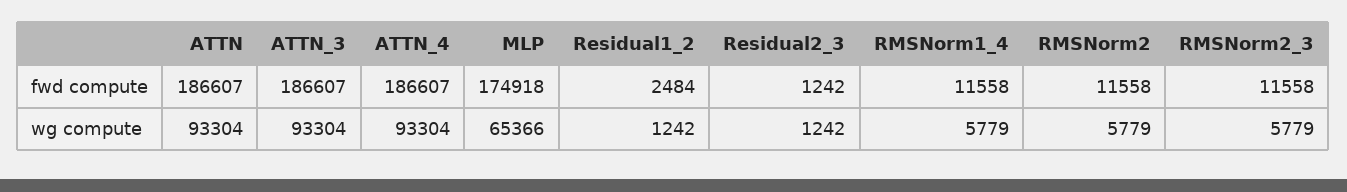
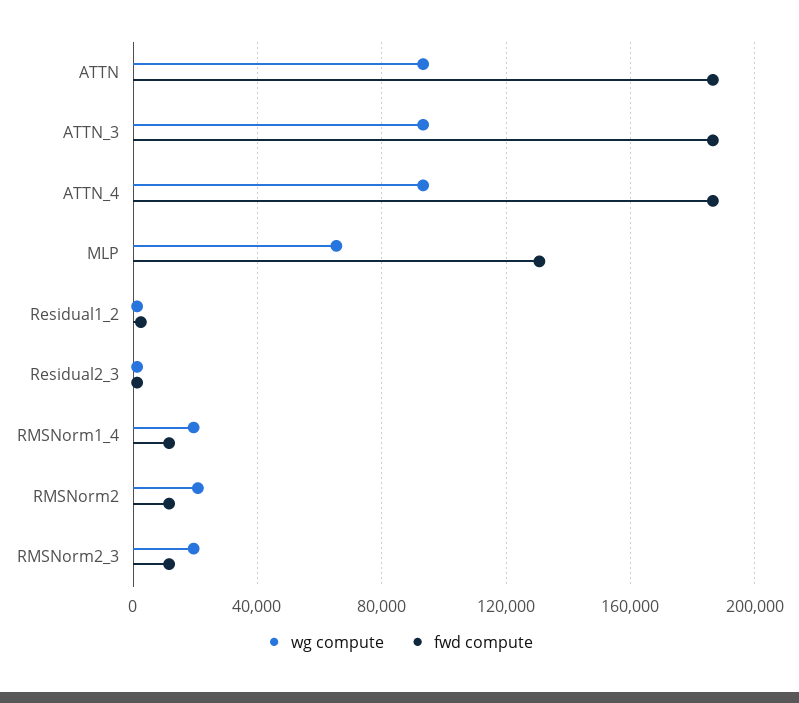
  {
    "fwd compute": {
      "ATTN": 186607,
      "ATTN_3": 186607,
      "ATTN_4": 186607,
-     "MLP": 174918,
+     "MLP": 130000,
      "Residual1_2": 2484,
      "Residual2_3": 1242,
      "RMSNorm1_4": 11558,
      "RMSNorm2": 11558,
      "RMSNorm2_3": 11558
    },
    "wg compute": {
      "ATTN": 93304,
      "ATTN_3": 93304,
      "ATTN_4": 93304,
      "MLP": 65366,
      "Residual1_2": 1242,
      "Residual2_3": 1242,
-     "RMSNorm1_4": 5779,
+     "RMSNorm1_4": 20000,
-     "RMSNorm2": 5779,
+     "RMSNorm2": 20000,
-     "RMSNorm2_3": 5779
+     "RMSNorm2_3": 20000
    }
  }

